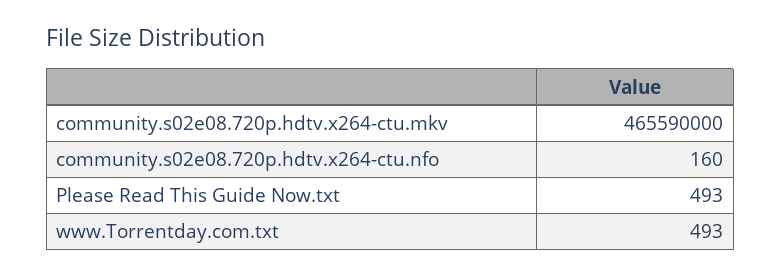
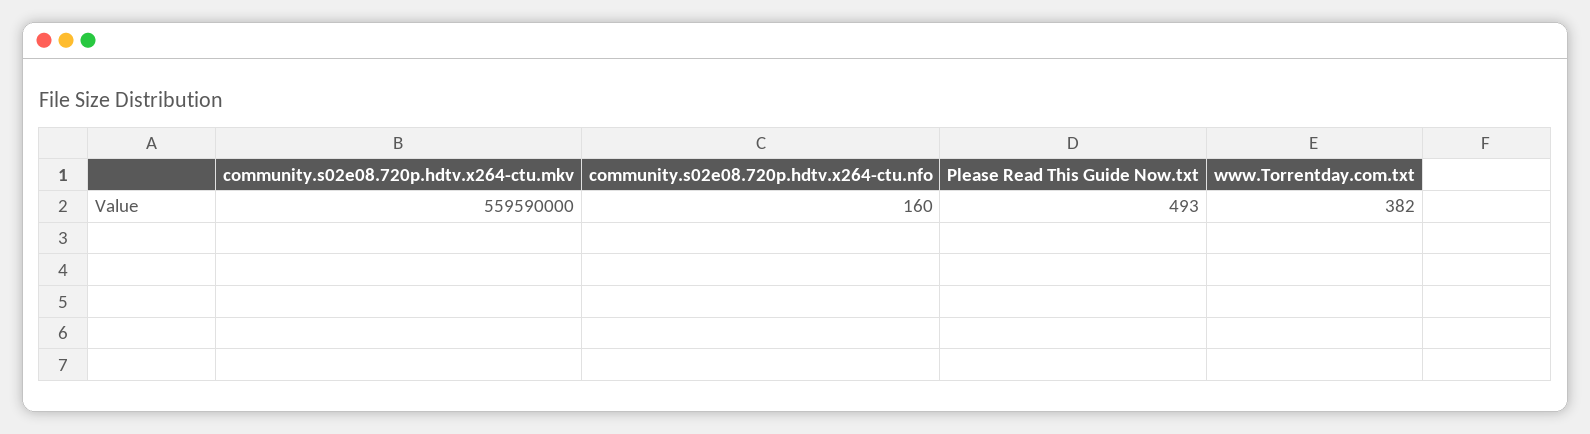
  {
-   "community.s02e08.720p.hdtv.x264-ctu.mkv": 465590000,
+   "community.s02e08.720p.hdtv.x264-ctu.mkv": 559590000,
    "community.s02e08.720p.hdtv.x264-ctu.nfo": 160,
    "Please Read This Guide Now.txt": 493,
-   "www.Torrentday.com.txt": 493
+   "www.Torrentday.com.txt": 382
  }

